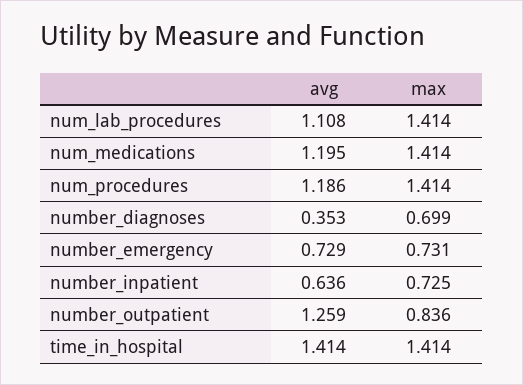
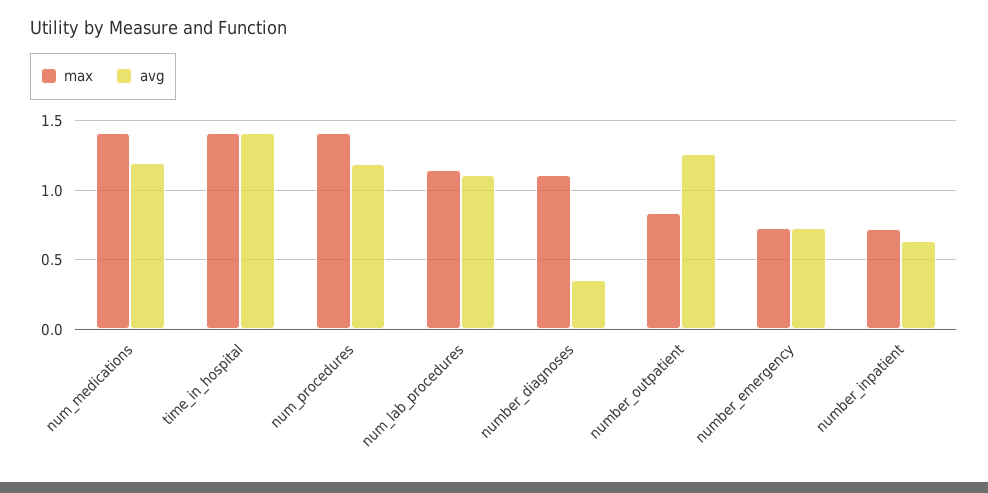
  {
    "avg": {
      "num_lab_procedures": 1.108,
      "num_medications": 1.195,
      "num_procedures": 1.186,
      "number_diagnoses": 0.353,
      "number_emergency": 0.729,
      "number_inpatient": 0.636,
      "number_outpatient": 1.259,
      "time_in_hospital": 1.414
    },
    "max": {
-     "num_lab_procedures": 1.414,
+     "num_lab_procedures": 1.15,
      "num_medications": 1.414,
      "num_procedures": 1.414,
-     "number_diagnoses": 0.699,
+     "number_diagnoses": 1.1,
      "number_emergency": 0.731,
      "number_inpatient": 0.725,
      "number_outpatient": 0.836,
      "time_in_hospital": 1.414
    }
  }

